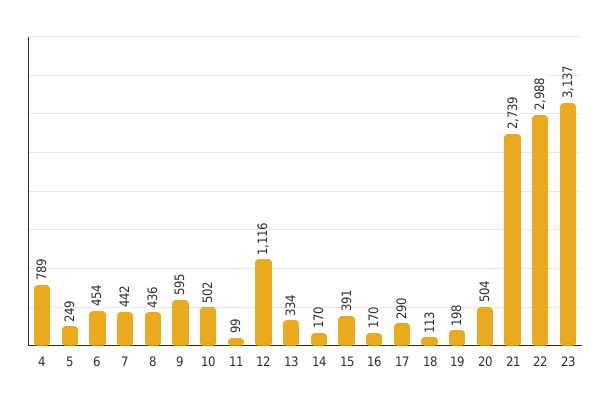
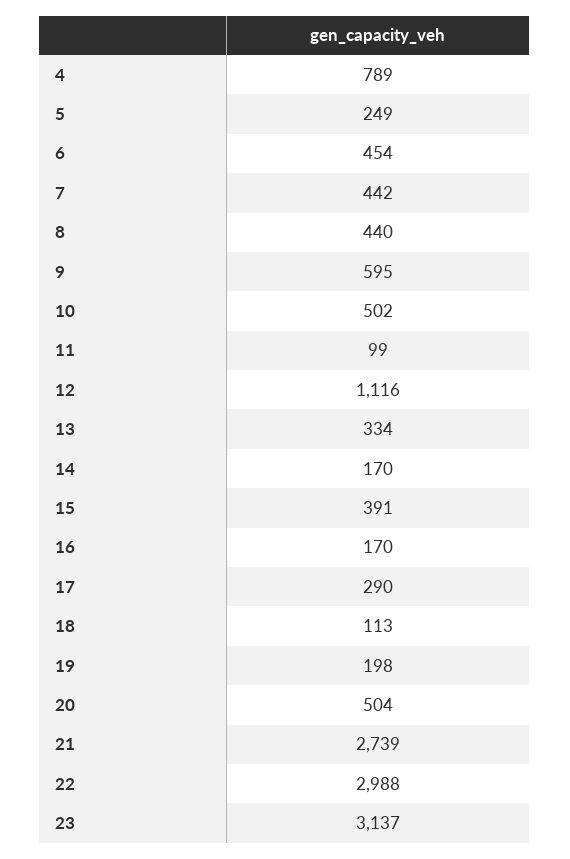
  {
    "4": 789,
    "5": 249,
    "6": 454,
    "7": 442,
-   "8": 436,
+   "8": 440,
    "9": 595,
    "10": 502,
    "11": 99,
    "12": 1116,
    "13": 334,
    "14": 170,
    "15": 391,
    "16": 170,
    "17": 290,
    "18": 113,
    "19": 198,
    "20": 504,
    "21": 2739,
    "22": 2988,
    "23": 3137
  }

